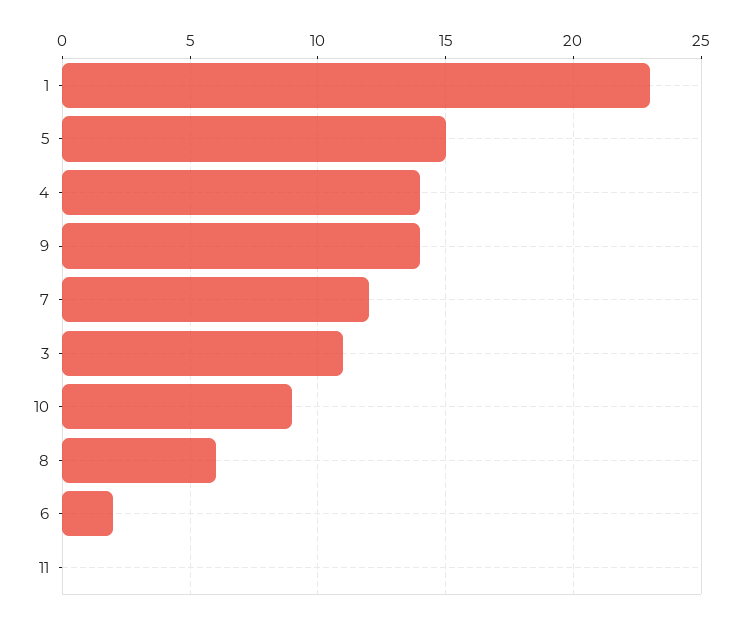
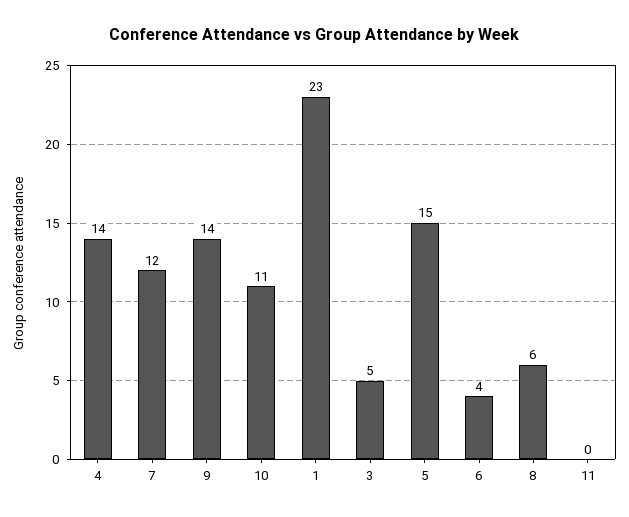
  {
    "1": 23,
    "5": 15,
    "4": 14,
    "9": 14,
    "7": 12,
-   "3": 11,
+   "3": 5,
-   "10": 9,
+   "10": 11,
    "8": 6,
-   "6": 2,
+   "6": 4,
    "11": 0
  }

